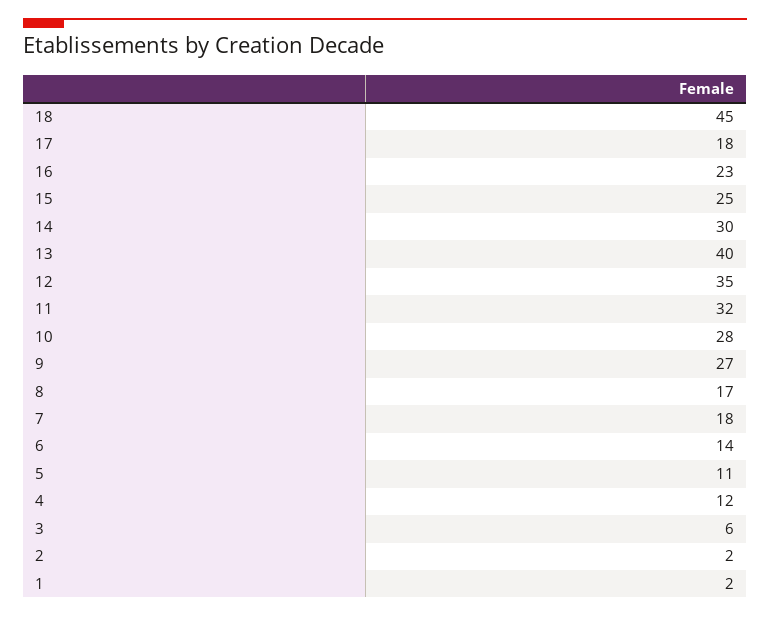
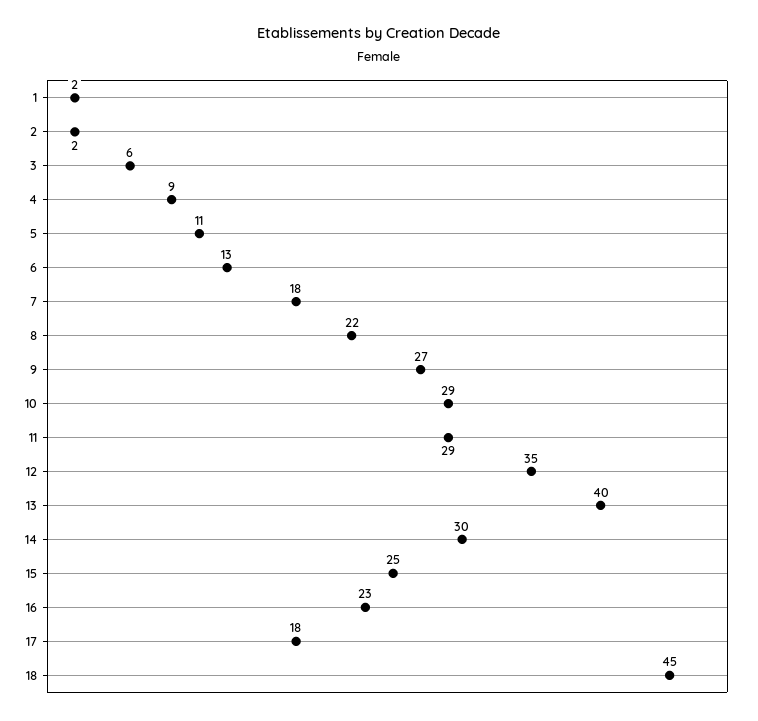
  {
    "18": 45,
    "17": 18,
    "16": 23,
    "15": 25,
    "14": 30,
    "13": 40,
    "12": 35,
-   "11": 32,
+   "11": 29,
-   "10": 28,
+   "10": 29,
    "9": 27,
-   "8": 17,
+   "8": 22,
    "7": 18,
-   "6": 14,
+   "6": 13,
    "5": 11,
-   "4": 12,
+   "4": 9,
    "3": 6,
    "2": 2,
    "1": 2
  }

